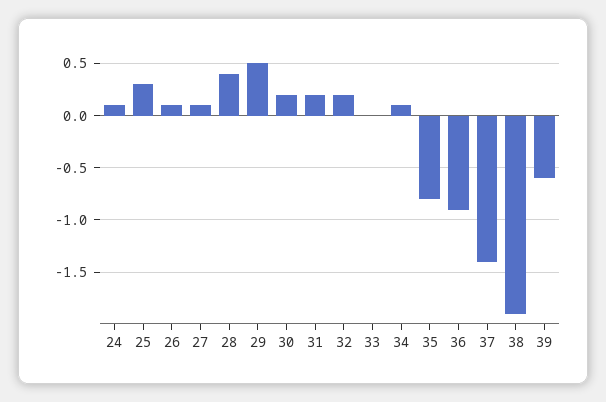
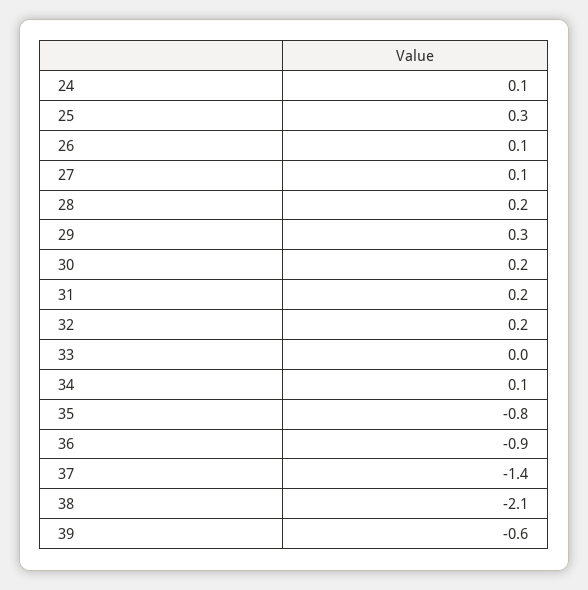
  {
    "24": 0.1,
    "25": 0.3,
    "26": 0.1,
    "27": 0.1,
-   "28": 0.4,
+   "28": 0.2,
-   "29": 0.5,
+   "29": 0.3,
    "30": 0.2,
    "31": 0.2,
    "32": 0.2,
    "33": 0,
    "34": 0.1,
    "35": -0.8,
    "36": -0.9,
    "37": -1.4,
-   "38": -1.9,
+   "38": -2.1,
    "39": -0.6
  }

